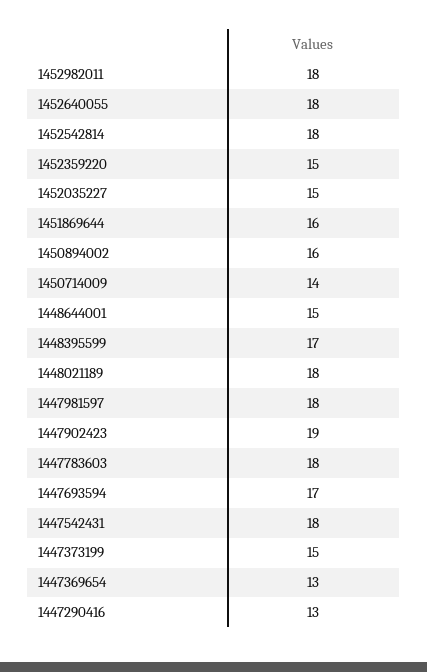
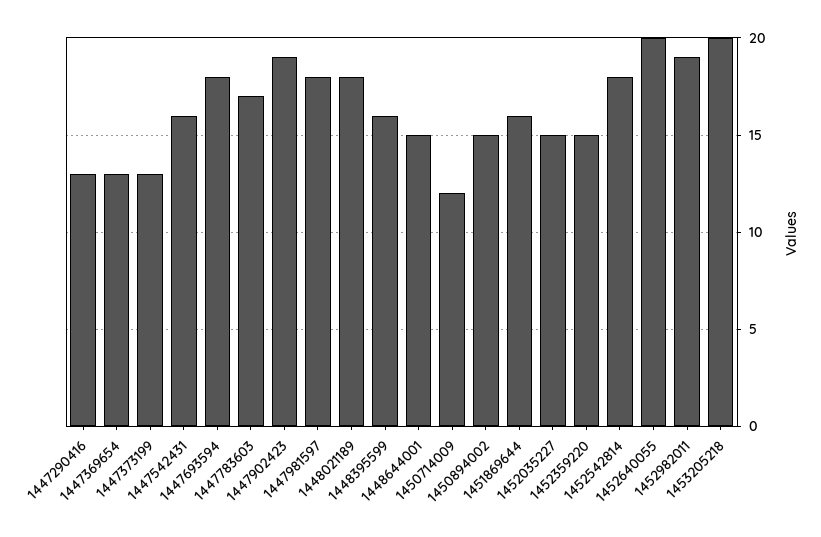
  {
-   "1452982011": 18,
+   "1452982011": 19,
-   "1452640055": 18,
+   "1452640055": 20,
    "1452542814": 18,
    "1452359220": 15,
    "1452035227": 15,
    "1451869644": 16,
-   "1450894002": 16,
+   "1450894002": 15,
-   "1450714009": 14,
+   "1450714009": 12,
    "1448644001": 15,
-   "1448395599": 17,
+   "1448395599": 16,
    "1448021189": 18,
    "1447981597": 18,
    "1447902423": 19,
-   "1447783603": 18,
+   "1447783603": 17,
-   "1447693594": 17,
+   "1447693594": 18,
-   "1447542431": 18,
+   "1447542431": 16,
-   "1447373199": 15,
+   "1447373199": 13,
    "1447369654": 13,
-   "1447290416": 13
+   "1447290416": 13,
+   "1453205218": 20
  }

